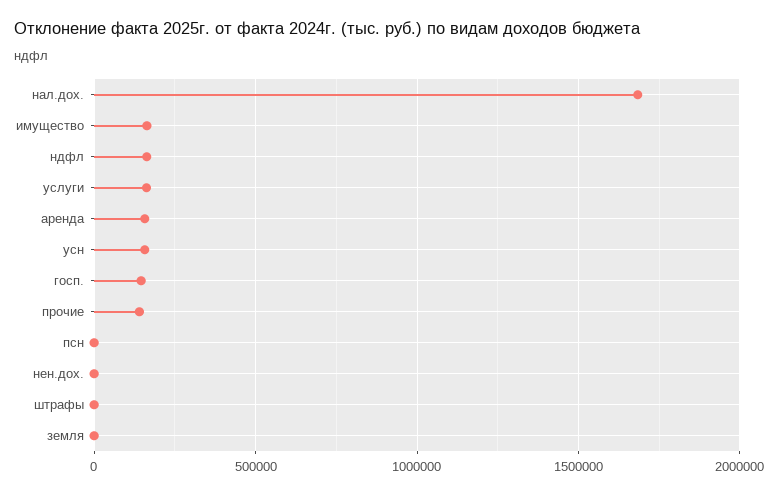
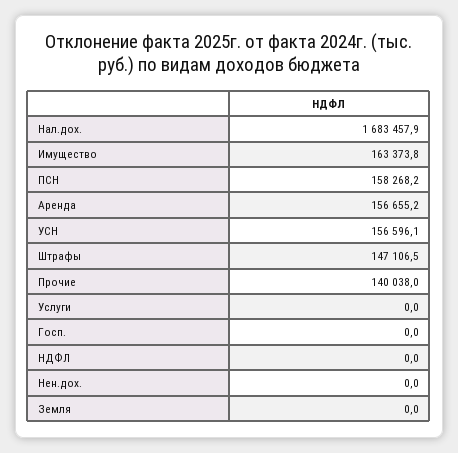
  {
    "нал.дох.": 1683457.9,
    "имущество": 163373.8,
-   "ндфл": 150000,
+   "ндфл": 0,
-   "услуги": 150000,
+   "услуги": 0,
    "аренда": 156655.2,
    "усн": 156596.1,
-   "госп.": 150000,
+   "госп.": 0,
    "прочие": 140038,
-   "псн": 0,
+   "псн": 158268.2,
    "нен.дох.": 0,
-   "штрафы": 0,
+   "штрафы": 147106.5,
    "земля": 0
  }

